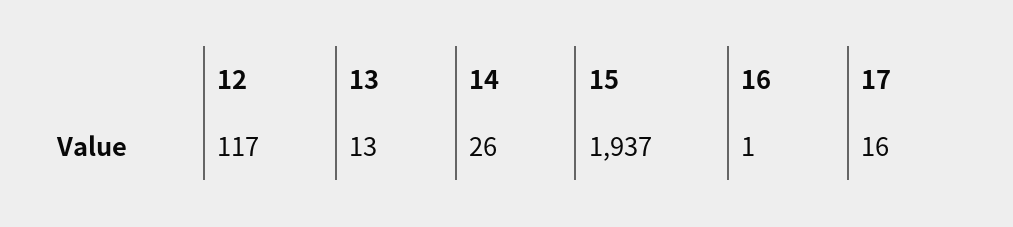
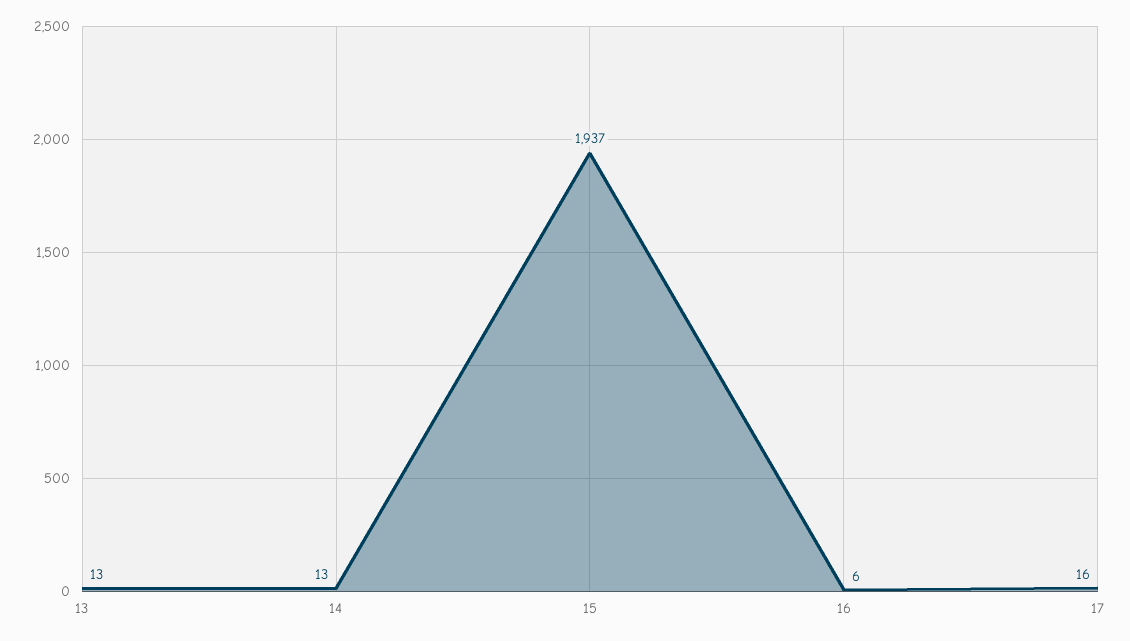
  {
-   "12": 117,
    "13": 13,
-   "14": 26,
+   "14": 13,
    "15": 1937,
-   "16": 1,
+   "16": 6,
    "17": 16
  }

